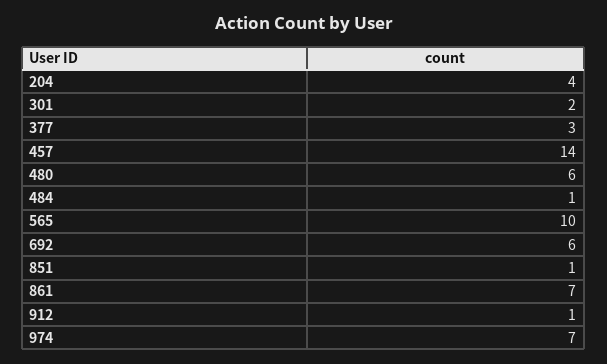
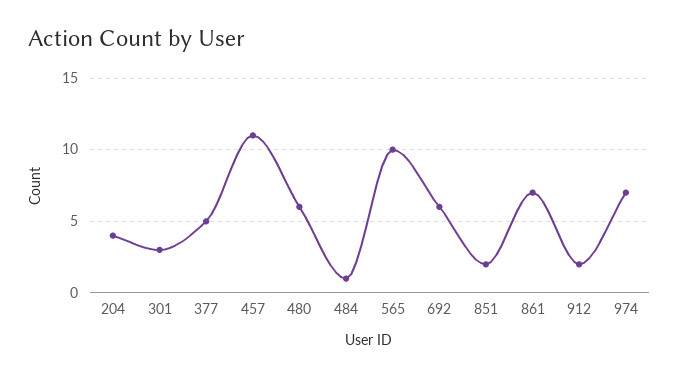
  {
    "204": 4,
-   "301": 2,
+   "301": 3,
-   "377": 3,
+   "377": 5,
-   "457": 14,
+   "457": 11,
    "480": 6,
    "484": 1,
    "565": 10,
    "692": 6,
-   "851": 1,
+   "851": 2,
    "861": 7,
-   "912": 1,
+   "912": 2,
    "974": 7
  }

